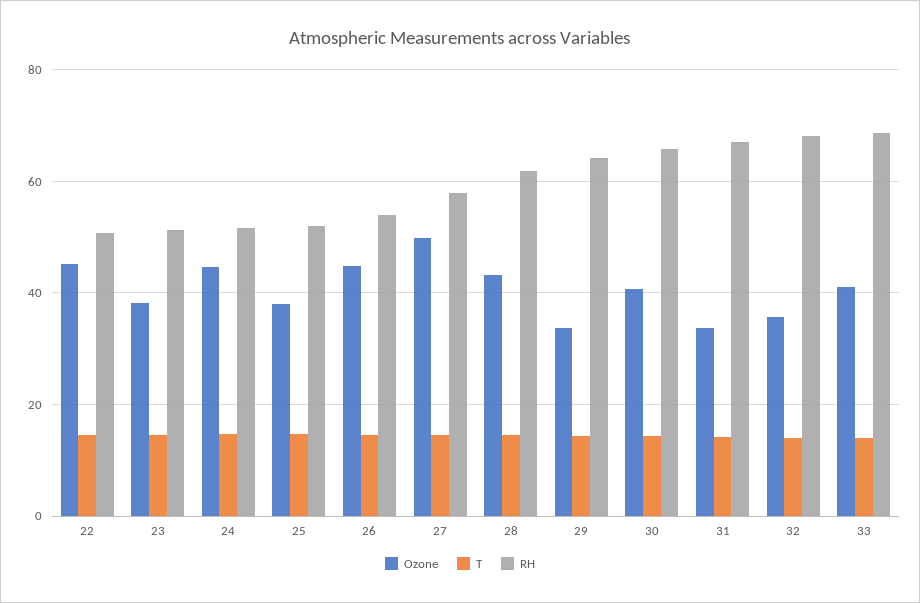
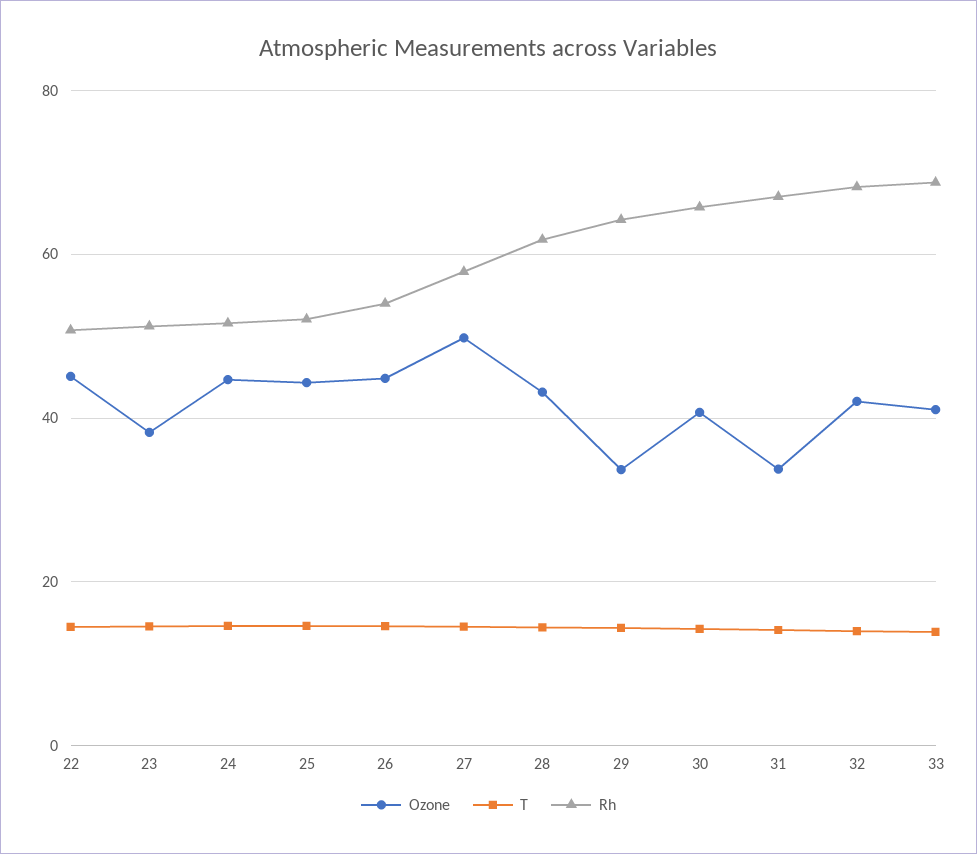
  {
    "Ozone": {
      "22": 46,
      "23": 38,
      "24": 44,
-     "25": 38,
+     "25": 44,
      "26": 44,
      "27": 50,
      "28": 44,
      "29": 34,
      "30": 40,
      "31": 34,
-     "32": 36,
+     "32": 42,
      "33": 42
    },
    "T": {
      "22": 14,
      "23": 14,
      "24": 14,
      "25": 14,
      "26": 14,
      "27": 14,
      "28": 14,
      "29": 14,
      "30": 14,
      "31": 14,
      "32": 14,
      "33": 14
    },
    "RH": {
      "22": 50,
      "23": 52,
      "24": 52,
      "25": 52,
      "26": 54,
      "27": 58,
      "28": 62,
      "29": 64,
      "30": 66,
      "31": 68,
      "32": 68,
      "33": 68
    }
  }

